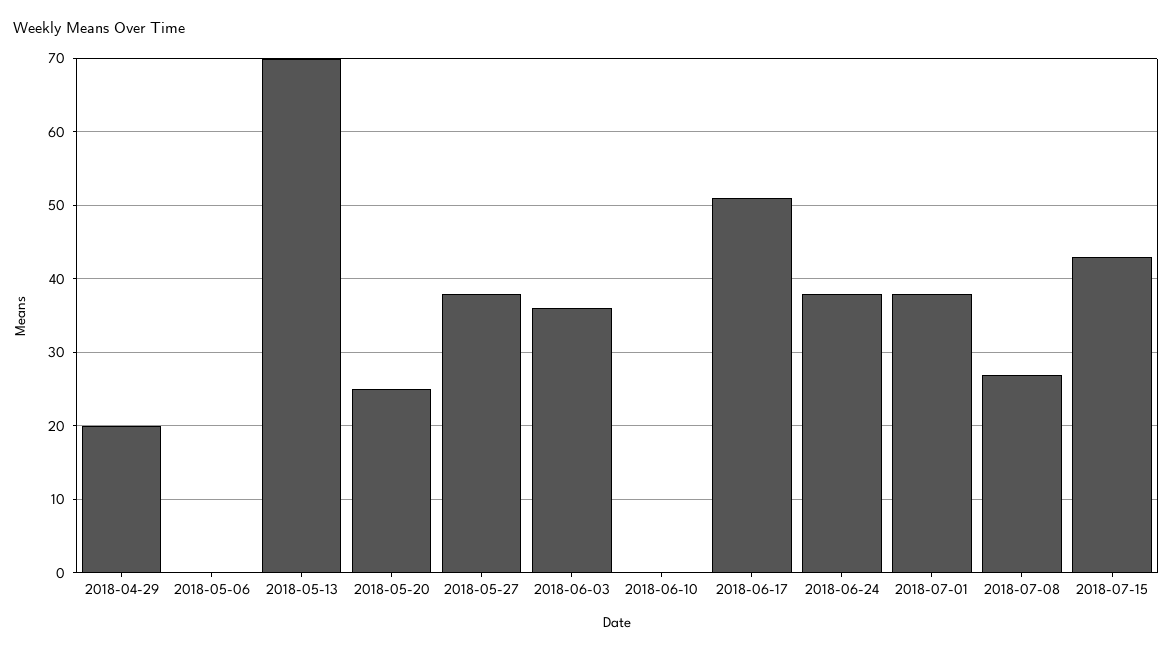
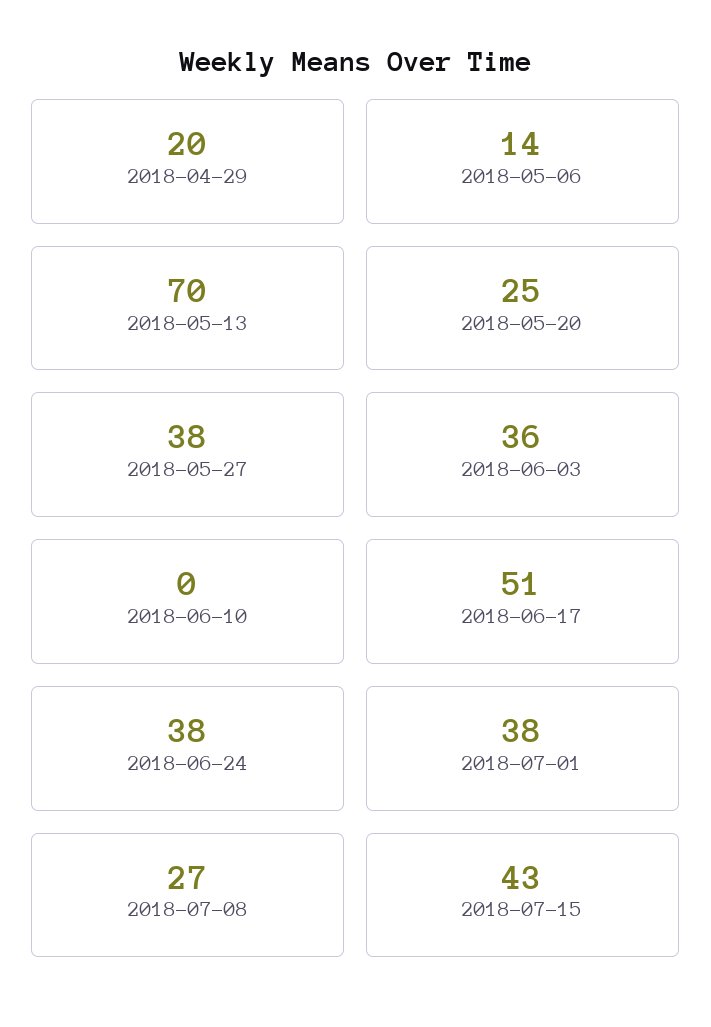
  {
    "2018-04-29": 20,
-   "2018-05-06": 0,
+   "2018-05-06": 14,
    "2018-05-13": 70,
    "2018-05-20": 25,
    "2018-05-27": 38,
    "2018-06-03": 36,
    "2018-06-10": 0,
    "2018-06-17": 51,
    "2018-06-24": 38,
    "2018-07-01": 38,
    "2018-07-08": 27,
    "2018-07-15": 43
  }

